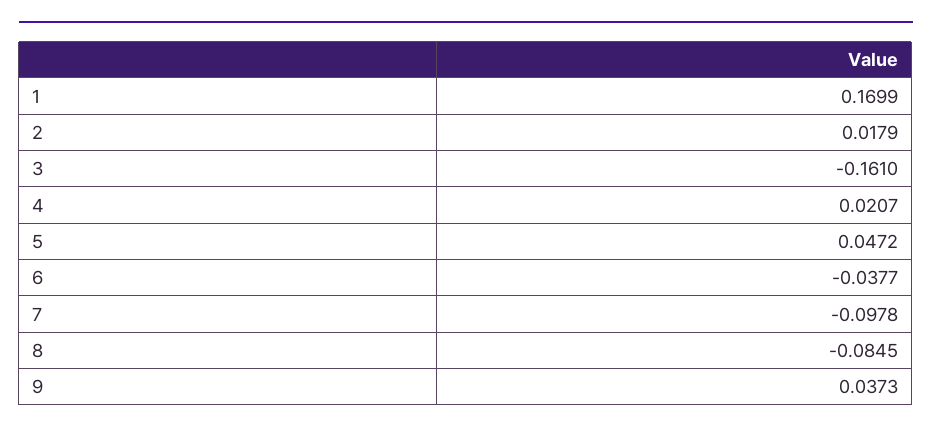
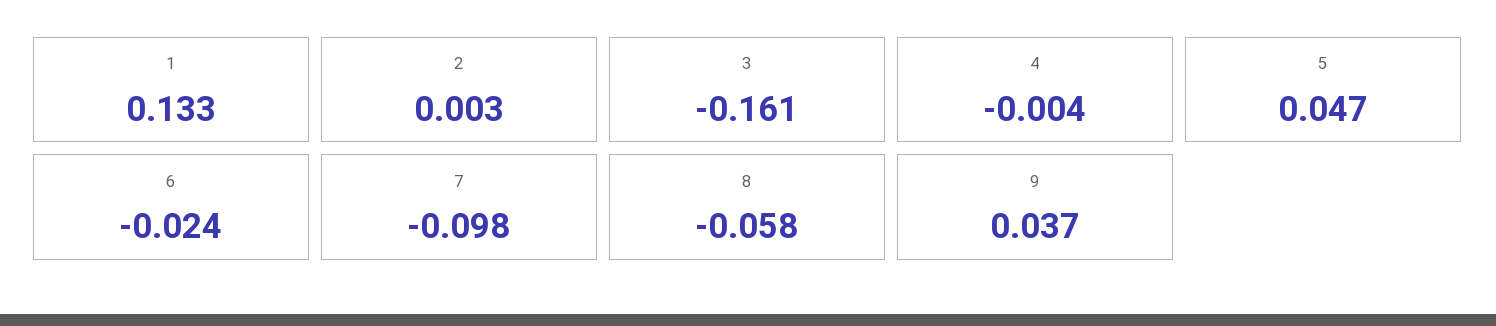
  {
-   "1": 0.1699,
+   "1": 0.133,
-   "2": 0.0179,
+   "2": 0.003,
    "3": -0.161,
-   "4": 0.0207,
+   "4": -0.004,
    "5": 0.0472,
-   "6": -0.0377,
+   "6": -0.024,
    "7": -0.0978,
-   "8": -0.0845,
+   "8": -0.058,
    "9": 0.0373
  }

